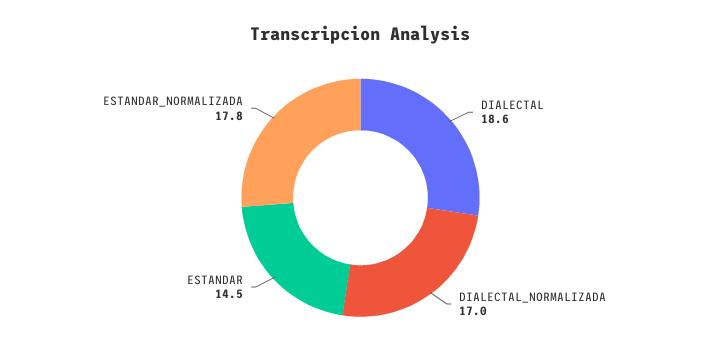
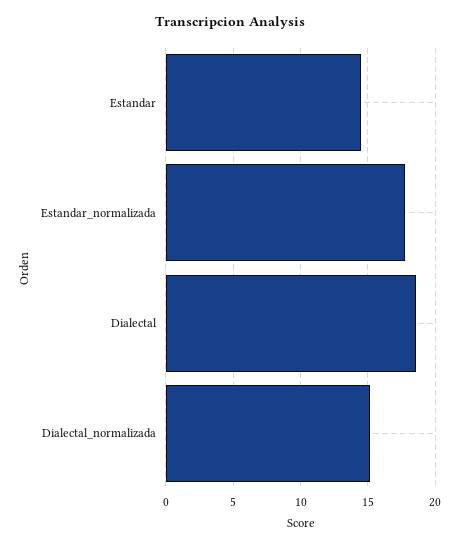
  {
    "DIALECTAL": 18.6,
-   "DIALECTAL_NORMALIZADA": 17,
+   "DIALECTAL_NORMALIZADA": 15,
    "ESTANDAR": 14.5,
    "ESTANDAR_NORMALIZADA": 17.8
  }

